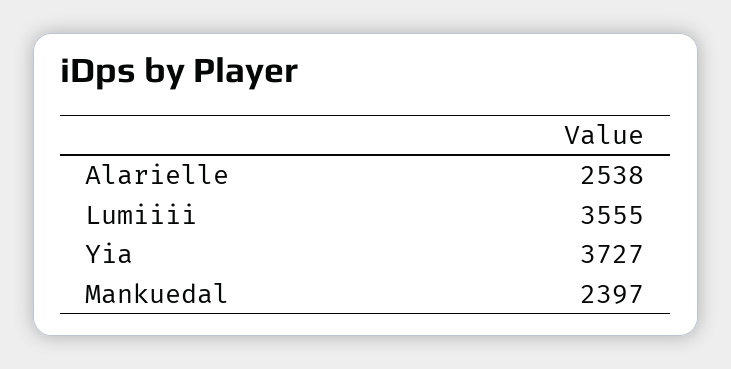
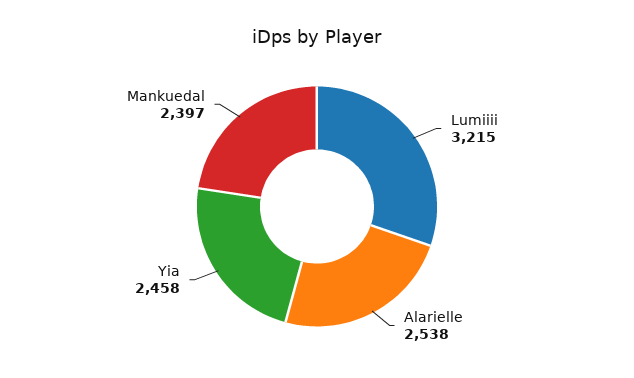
  {
    "Alarielle": 2538,
-   "Lumiiii": 3555,
+   "Lumiiii": 3215,
-   "Yia": 3727,
+   "Yia": 2458,
    "Mankuedal": 2397
  }

